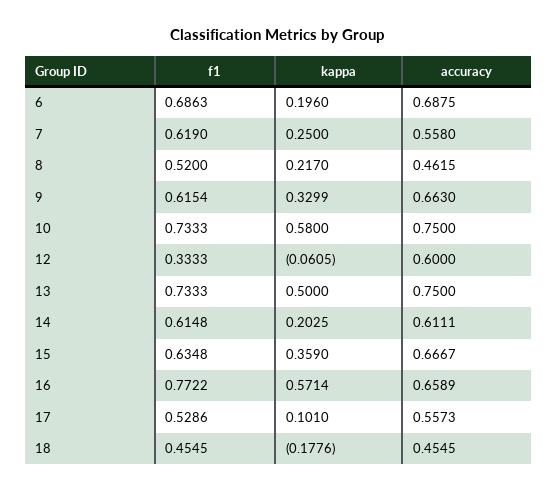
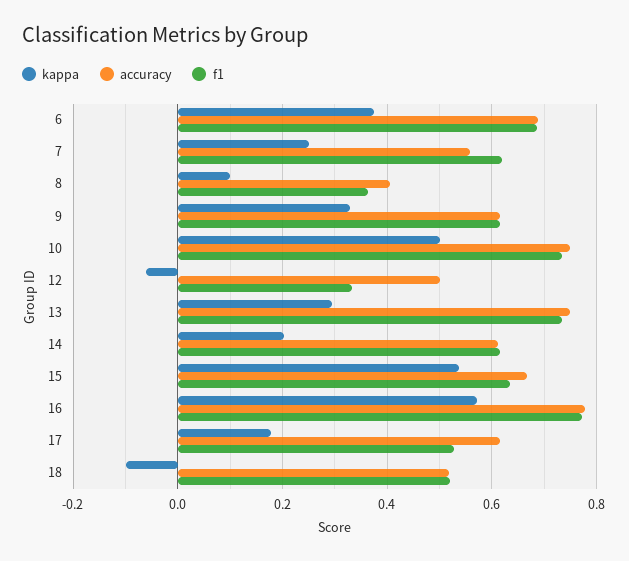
  {
    "f1": {
      "6": 0.6863,
      "7": 0.619,
-     "8": 0.52,
+     "8": 0.36,
      "9": 0.6154,
      "10": 0.7333,
      "12": 0.3333,
      "13": 0.7333,
      "14": 0.6148,
      "15": 0.6348,
      "16": 0.7722,
      "17": 0.5286,
-     "18": 0.4545
+     "18": 0.52
    },
    "kappa": {
-     "6": 0.196,
+     "6": 0.38,
      "7": 0.25,
-     "8": 0.217,
+     "8": 0.1,
      "9": 0.3299,
-     "10": 0.58,
+     "10": 0.5,
      "12": -0.0605,
-     "13": 0.5,
+     "13": 0.3,
      "14": 0.2025,
-     "15": 0.359,
+     "15": 0.54,
      "16": 0.5714,
-     "17": 0.101,
+     "17": 0.18,
-     "18": -0.1776
+     "18": -0.1
    },
    "accuracy": {
      "6": 0.6875,
      "7": 0.558,
-     "8": 0.4615,
+     "8": 0.4,
-     "9": 0.663,
+     "9": 0.62,
      "10": 0.75,
-     "12": 0.6,
+     "12": 0.5,
      "13": 0.75,
      "14": 0.6111,
      "15": 0.6667,
-     "16": 0.6589,
+     "16": 0.78,
-     "17": 0.5573,
+     "17": 0.62,
-     "18": 0.4545
+     "18": 0.52
    }
  }

